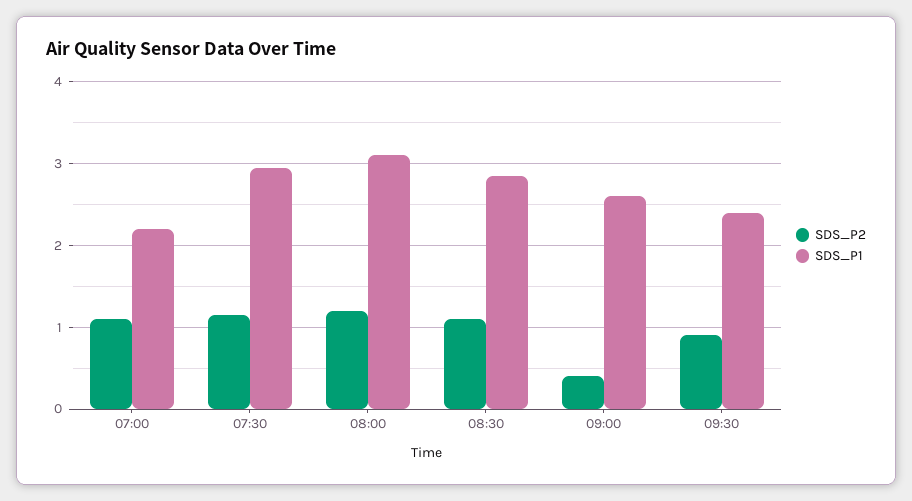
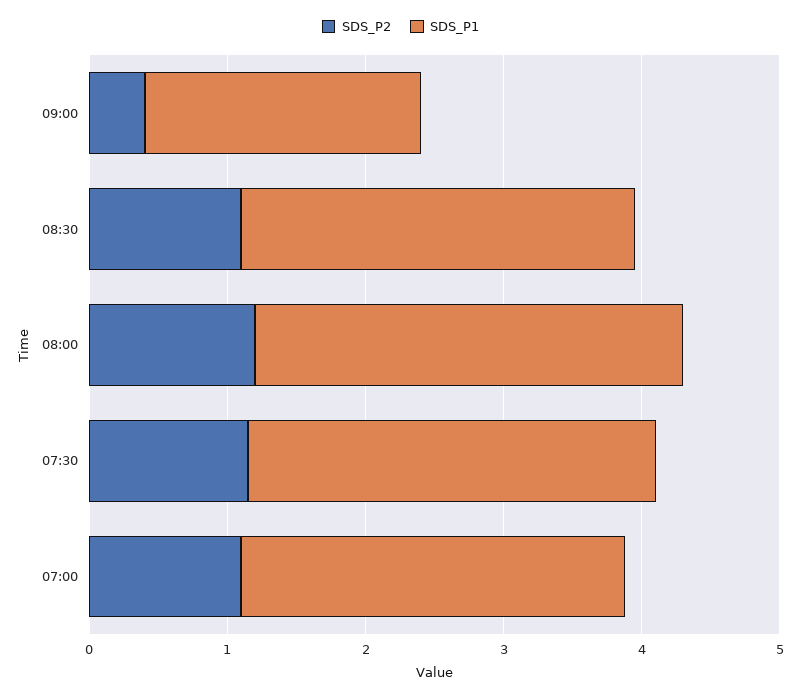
  {
    "SDS_P2": {
      "07:00": 1.1,
      "07:30": 1.2,
      "08:00": 1.2,
      "08:30": 1.1,
-     "09:00": 0.4,
+     "09:00": 0.4
-     "09:30": 0.9
    },
    "SDS_P1": {
-     "07:00": 2.2,
+     "07:00": 2.8,
      "07:30": 3,
      "08:00": 3.1,
      "08:30": 2.9,
-     "09:00": 2.6,
+     "09:00": 2
-     "09:30": 2.4
    }
  }

